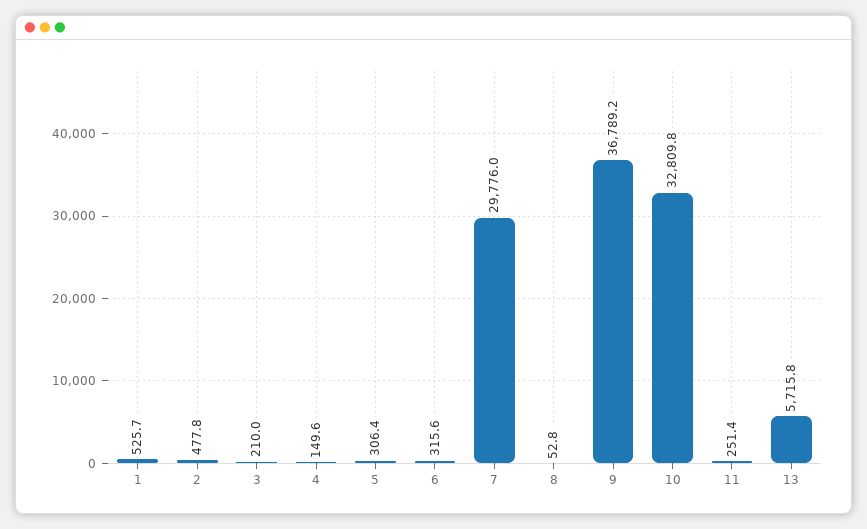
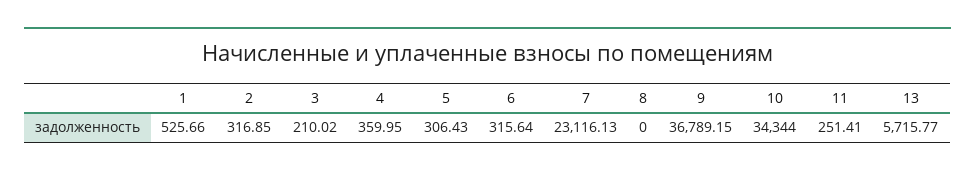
  {
    "1": 525.66,
-   "2": 477.8,
+   "2": 316.85,
    "3": 210.02,
-   "4": 149.6,
+   "4": 359.95,
    "5": 306.43,
    "6": 315.64,
-   "7": 29776,
+   "7": 23116.13,
-   "8": 52.8,
+   "8": 0,
    "9": 36789.15,
-   "10": 32809.8,
+   "10": 34344,
    "11": 251.41,
    "13": 5715.77
  }

